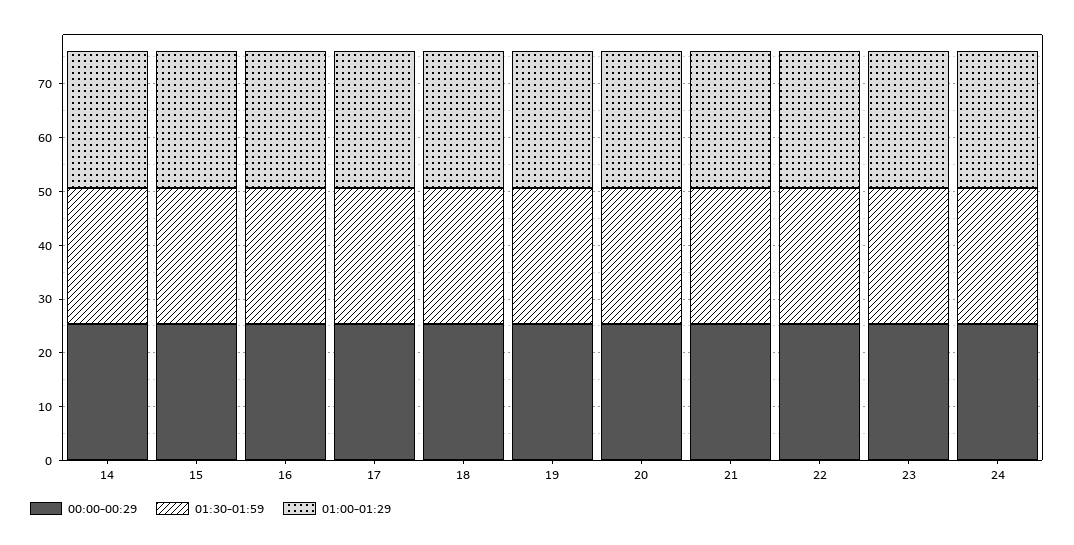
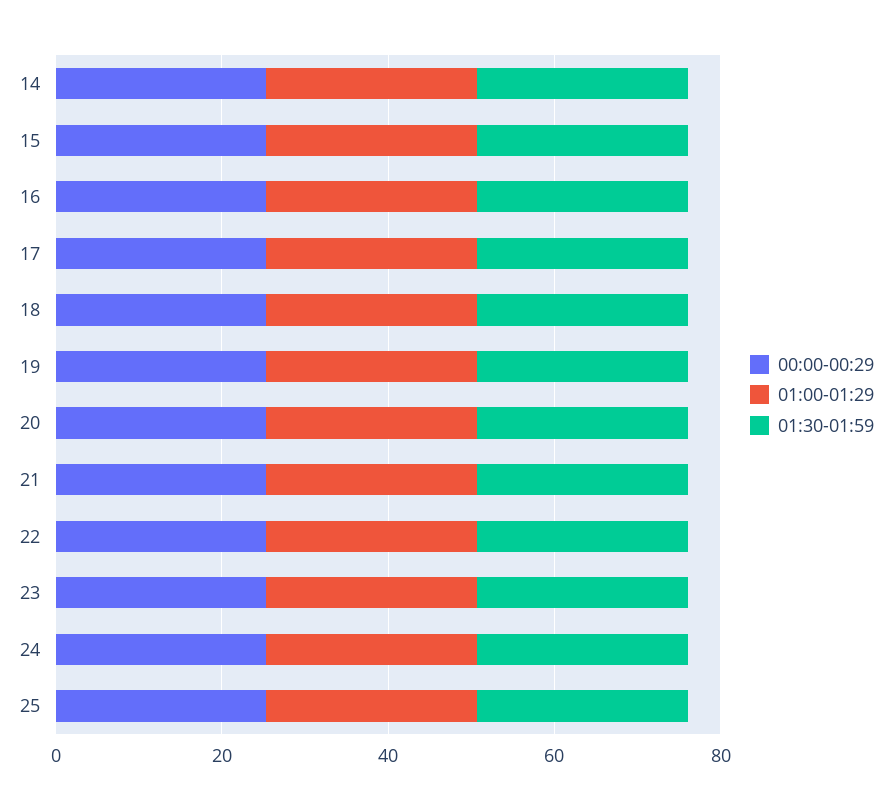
  {
    "00:00-00:29": {
      "14": 26,
      "15": 26,
      "16": 26,
      "17": 26,
      "18": 26,
      "19": 26,
      "20": 26,
      "21": 26,
      "22": 26,
      "23": 26,
-     "24": 26
+     "24": 26,
+     "25": 25
    },
    "01:30-01:59": {
      "14": 26,
      "15": 26,
      "16": 26,
      "17": 26,
      "18": 26,
      "19": 26,
      "20": 26,
      "21": 26,
      "22": 26,
      "23": 26,
-     "24": 26
+     "24": 26,
+     "25": 25
    },
    "01:00-01:29": {
      "14": 26,
      "15": 26,
      "16": 26,
      "17": 26,
      "18": 26,
      "19": 26,
      "20": 26,
      "21": 26,
      "22": 26,
      "23": 26,
-     "24": 26
+     "24": 26,
+     "25": 25
    }
  }

